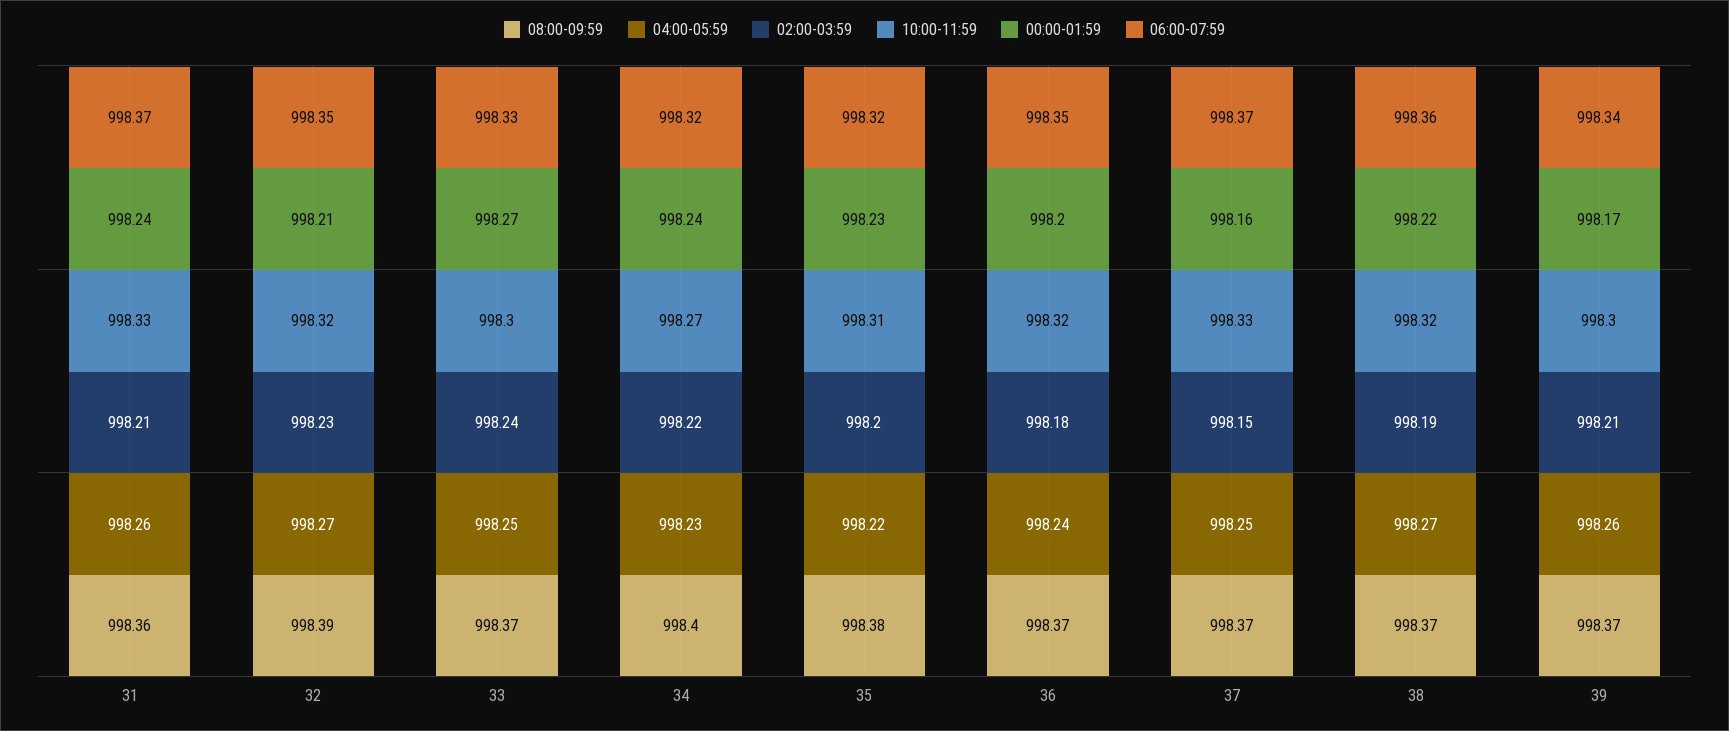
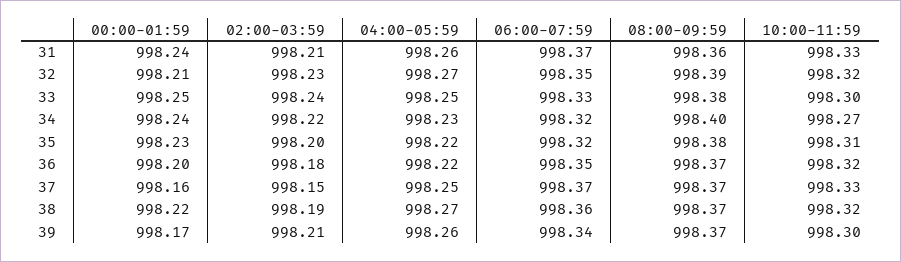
  {
    "08:00-09:59": {
      "31": 998.36,
      "32": 998.39,
-     "33": 998.37,
+     "33": 998.38,
      "34": 998.4,
      "35": 998.38,
      "36": 998.37,
      "37": 998.37,
      "38": 998.37,
      "39": 998.37
    },
    "04:00-05:59": {
      "31": 998.26,
      "32": 998.27,
      "33": 998.25,
      "34": 998.23,
      "35": 998.22,
-     "36": 998.24,
+     "36": 998.22,
      "37": 998.25,
      "38": 998.27,
      "39": 998.26
    },
    "02:00-03:59": {
      "31": 998.21,
      "32": 998.23,
      "33": 998.24,
      "34": 998.22,
      "35": 998.2,
      "36": 998.18,
      "37": 998.15,
      "38": 998.19,
      "39": 998.21
    },
    "10:00-11:59": {
      "31": 998.33,
      "32": 998.32,
      "33": 998.3,
      "34": 998.27,
      "35": 998.31,
      "36": 998.32,
      "37": 998.33,
      "38": 998.32,
      "39": 998.3
    },
    "00:00-01:59": {
      "31": 998.24,
      "32": 998.21,
-     "33": 998.27,
+     "33": 998.25,
      "34": 998.24,
      "35": 998.23,
      "36": 998.2,
      "37": 998.16,
      "38": 998.22,
      "39": 998.17
    },
    "06:00-07:59": {
      "31": 998.37,
      "32": 998.35,
      "33": 998.33,
      "34": 998.32,
      "35": 998.32,
      "36": 998.35,
      "37": 998.37,
      "38": 998.36,
      "39": 998.34
    }
  }

